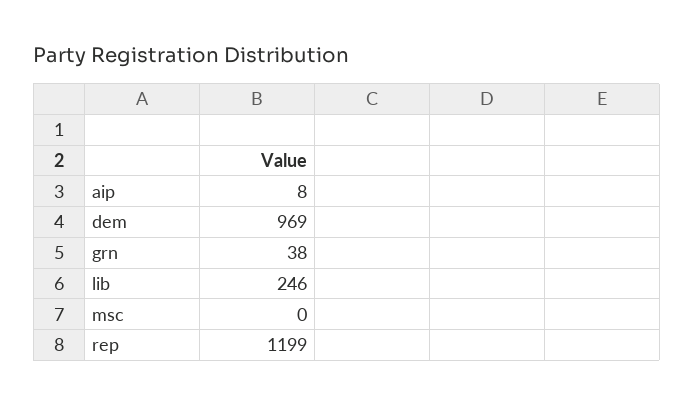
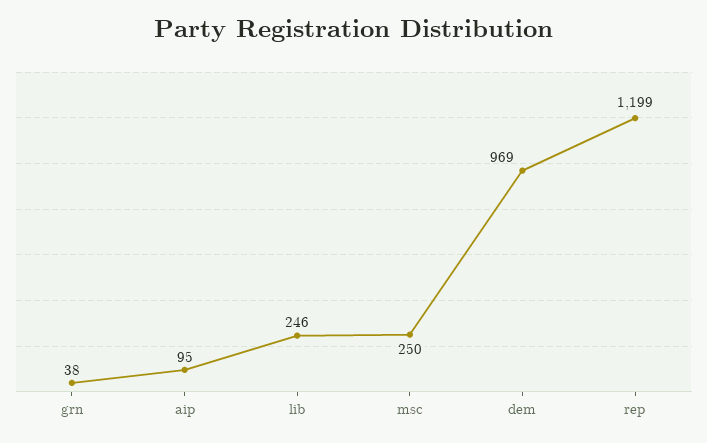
  {
-   "aip": 8,
+   "aip": 95,
    "dem": 969,
    "grn": 38,
    "lib": 246,
-   "msc": 0,
+   "msc": 250,
    "rep": 1199
  }

